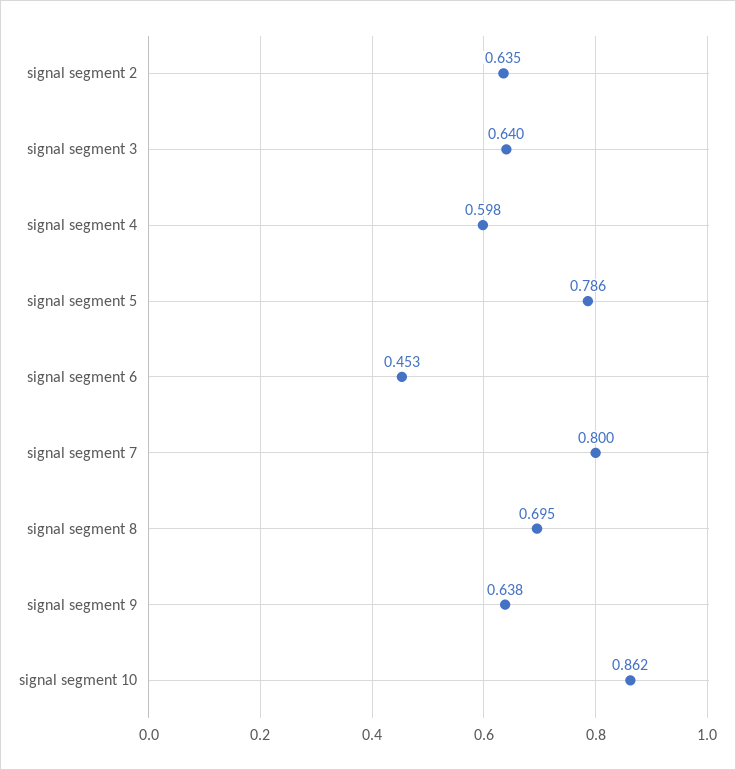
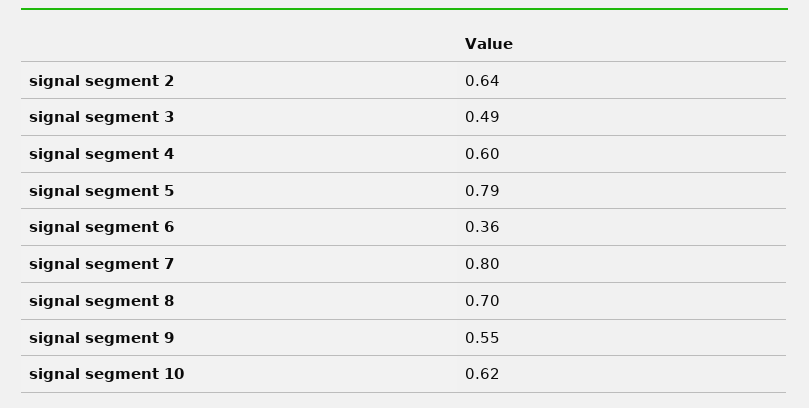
  {
    "signal segment 2": 0.635,
-   "signal segment 3": 0.64,
+   "signal segment 3": 0.49,
    "signal segment 4": 0.598,
    "signal segment 5": 0.786,
-   "signal segment 6": 0.453,
+   "signal segment 6": 0.36,
    "signal segment 7": 0.8,
    "signal segment 8": 0.695,
-   "signal segment 9": 0.638,
+   "signal segment 9": 0.55,
-   "signal segment 10": 0.862
+   "signal segment 10": 0.62
  }

